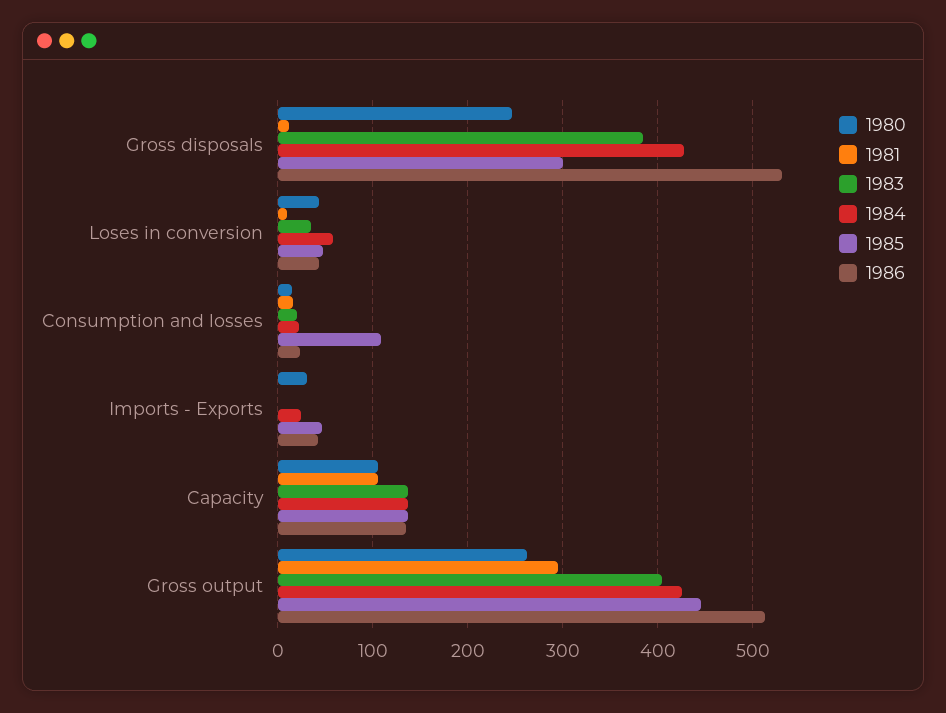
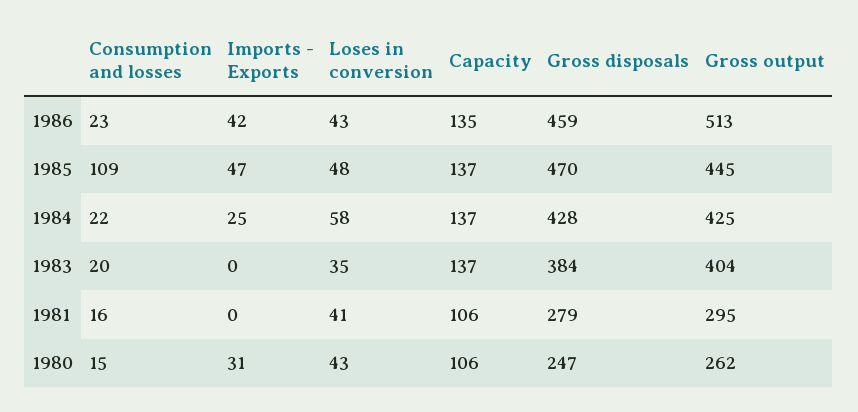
  {
    "1980": {
      "Gross disposals": 247,
      "Loses in conversion": 43,
      "Consumption and losses": 15,
      "Imports - Exports": 31,
      "Capacity": 106,
      "Gross output": 262
    },
    "1981": {
-     "Gross disposals": 10,
+     "Gross disposals": 279,
-     "Loses in conversion": 10,
+     "Loses in conversion": 41,
      "Consumption and losses": 16,
      "Imports - Exports": 0,
      "Capacity": 106,
      "Gross output": 295
    },
    "1983": {
      "Gross disposals": 384,
      "Loses in conversion": 35,
      "Consumption and losses": 20,
      "Imports - Exports": 0,
      "Capacity": 137,
      "Gross output": 404
    },
    "1984": {
      "Gross disposals": 428,
      "Loses in conversion": 58,
      "Consumption and losses": 22,
      "Imports - Exports": 25,
      "Capacity": 137,
      "Gross output": 425
    },
    "1985": {
-     "Gross disposals": 300,
+     "Gross disposals": 470,
      "Loses in conversion": 48,
      "Consumption and losses": 109,
      "Imports - Exports": 47,
      "Capacity": 137,
      "Gross output": 445
    },
    "1986": {
-     "Gross disposals": 530,
+     "Gross disposals": 459,
      "Loses in conversion": 43,
      "Consumption and losses": 23,
      "Imports - Exports": 42,
      "Capacity": 135,
      "Gross output": 513
    }
  }

